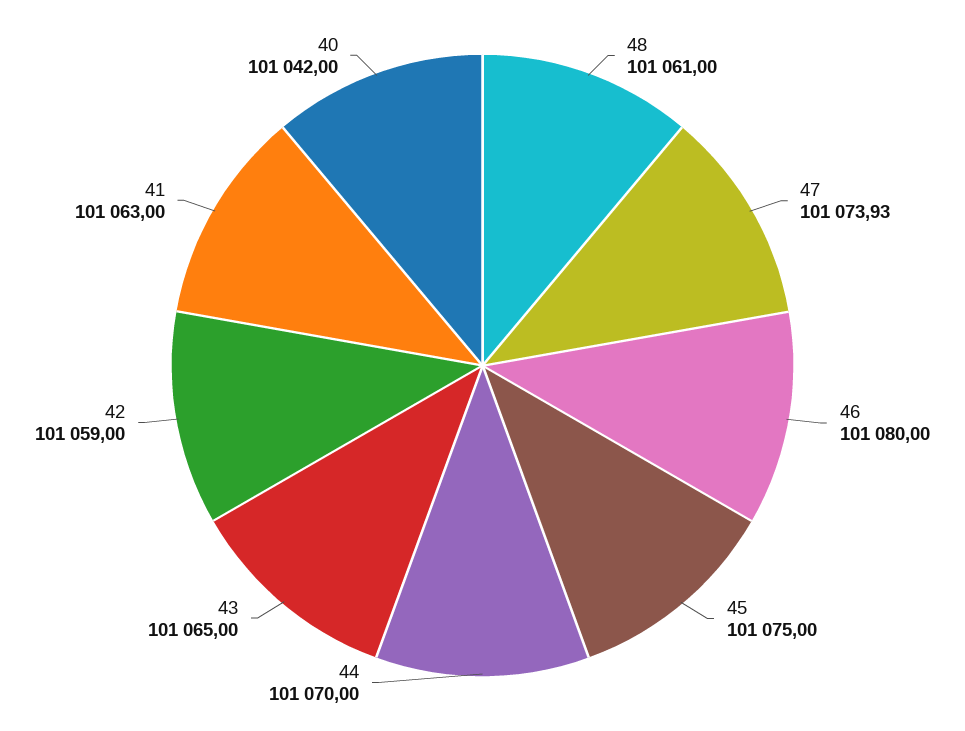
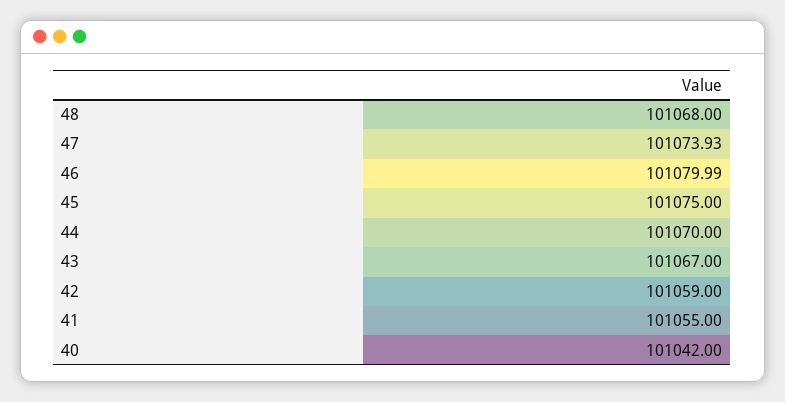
  {
-   "48": 101061,
+   "48": 101068,
    "47": 101073.93,
-   "46": 101080,
+   "46": 101079.99,
    "45": 101075,
    "44": 101070,
-   "43": 101065,
+   "43": 101067,
    "42": 101059,
-   "41": 101063,
+   "41": 101055,
    "40": 101042
  }

